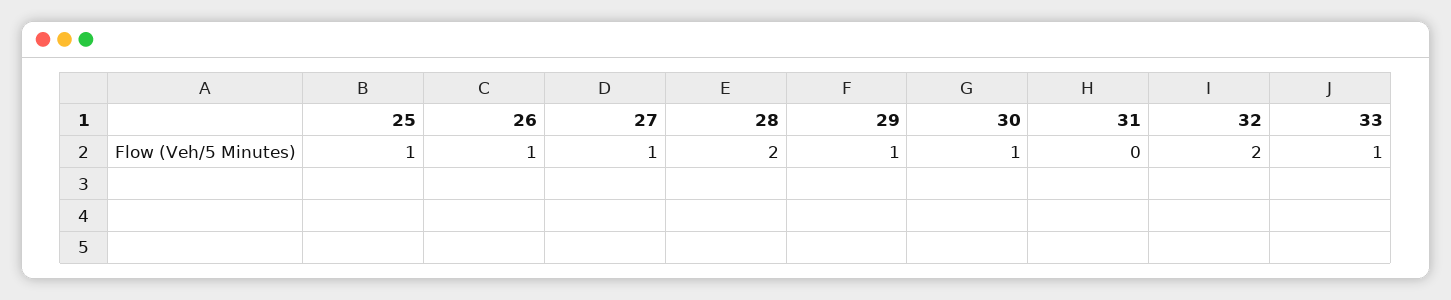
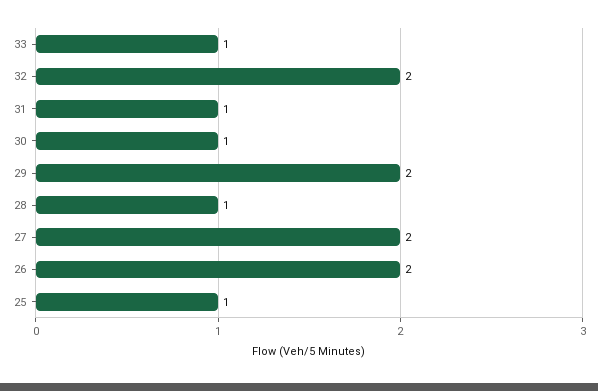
  {
    "25": 1,
-   "26": 1,
+   "26": 2,
-   "27": 1,
+   "27": 2,
-   "28": 2,
+   "28": 1,
-   "29": 1,
+   "29": 2,
    "30": 1,
-   "31": 0,
+   "31": 1,
    "32": 2,
    "33": 1
  }

